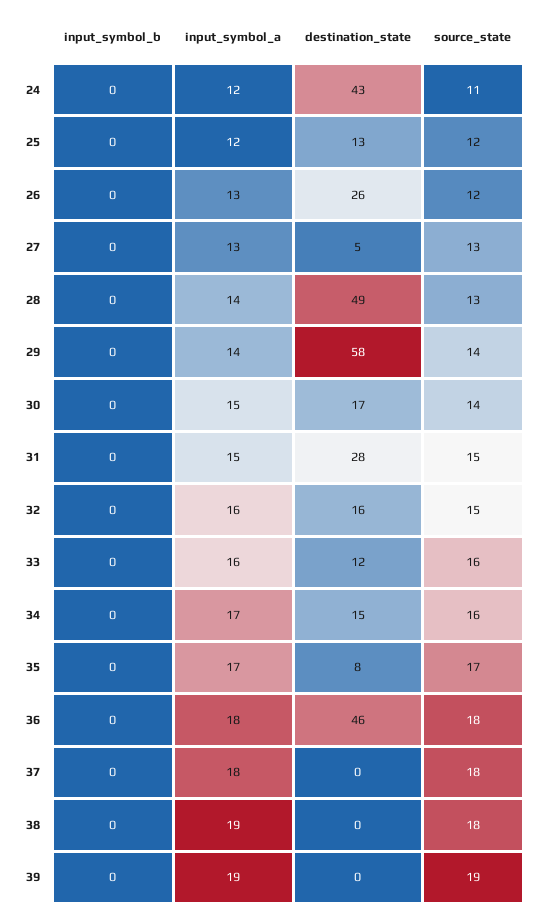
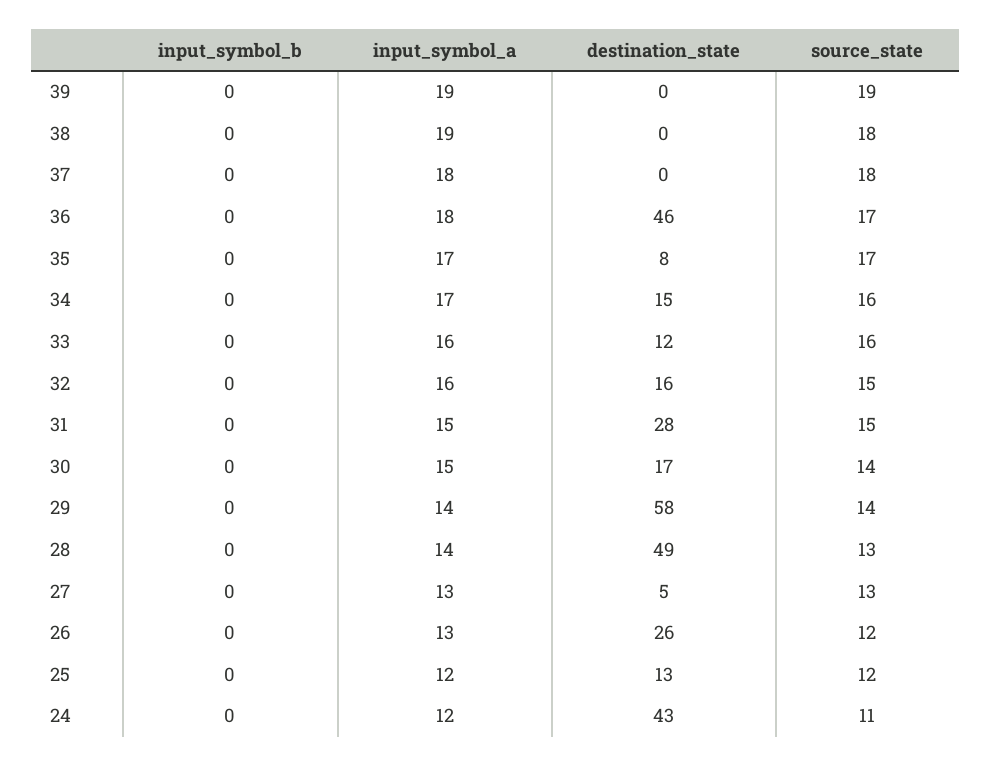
  {
    "input_symbol_b": {
      "24": 0,
      "25": 0,
      "26": 0,
      "27": 0,
      "28": 0,
      "29": 0,
      "30": 0,
      "31": 0,
      "32": 0,
      "33": 0,
      "34": 0,
      "35": 0,
      "36": 0,
      "37": 0,
      "38": 0,
      "39": 0
    },
    "input_symbol_a": {
      "24": 12,
      "25": 12,
      "26": 13,
      "27": 13,
      "28": 14,
      "29": 14,
      "30": 15,
      "31": 15,
      "32": 16,
      "33": 16,
      "34": 17,
      "35": 17,
      "36": 18,
      "37": 18,
      "38": 19,
      "39": 19
    },
    "destination_state": {
      "24": 43,
      "25": 13,
      "26": 26,
      "27": 5,
      "28": 49,
      "29": 58,
      "30": 17,
      "31": 28,
      "32": 16,
      "33": 12,
      "34": 15,
      "35": 8,
      "36": 46,
      "37": 0,
      "38": 0,
      "39": 0
    },
    "source_state": {
      "24": 11,
      "25": 12,
      "26": 12,
      "27": 13,
      "28": 13,
      "29": 14,
      "30": 14,
      "31": 15,
      "32": 15,
      "33": 16,
      "34": 16,
      "35": 17,
-     "36": 18,
+     "36": 17,
      "37": 18,
      "38": 18,
      "39": 19
    }
  }

